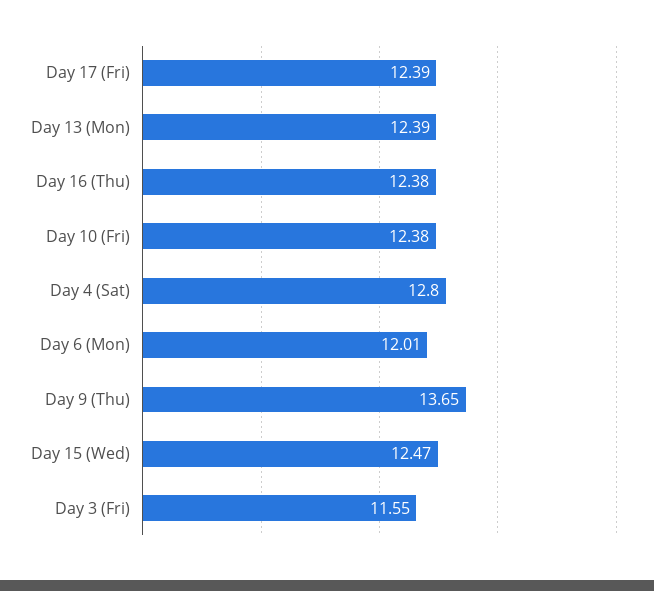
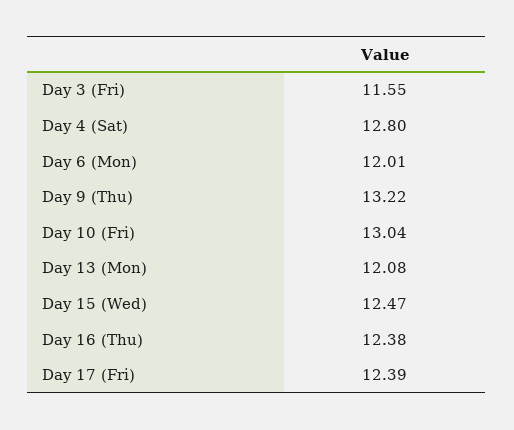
  {
    "Day 17 (Fri)": 12.39,
-   "Day 13 (Mon)": 12.39,
+   "Day 13 (Mon)": 12.08,
    "Day 16 (Thu)": 12.38,
-   "Day 10 (Fri)": 12.38,
+   "Day 10 (Fri)": 13.04,
    "Day 4 (Sat)": 12.8,
    "Day 6 (Mon)": 12.01,
-   "Day 9 (Thu)": 13.65,
+   "Day 9 (Thu)": 13.22,
    "Day 15 (Wed)": 12.47,
    "Day 3 (Fri)": 11.55
  }

